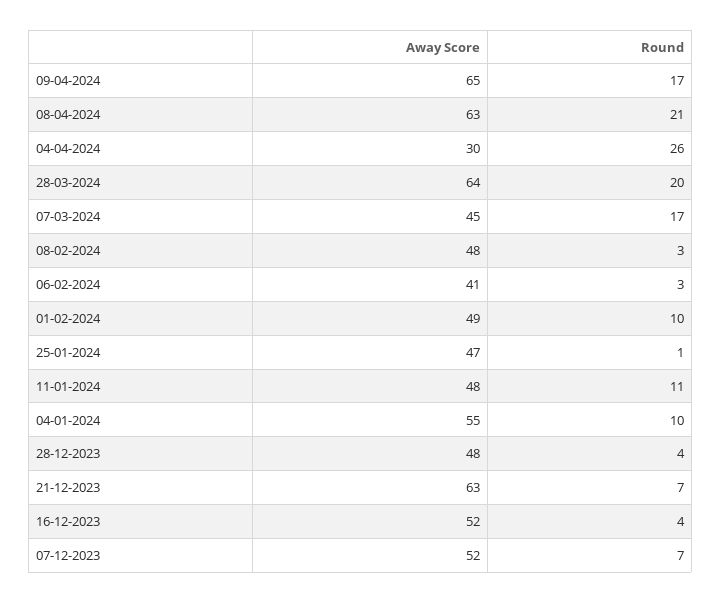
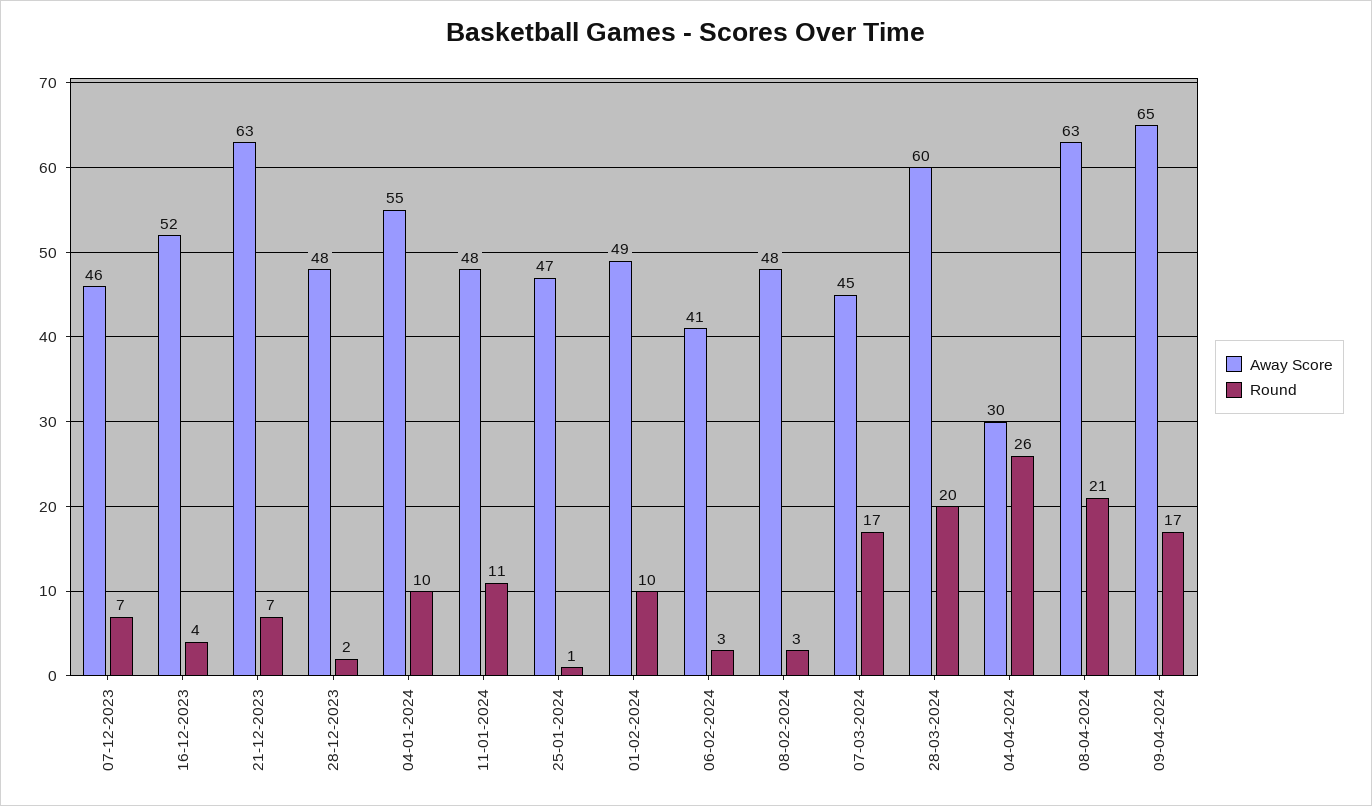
  {
    "Away Score": {
      "09-04-2024": 65,
      "08-04-2024": 63,
      "04-04-2024": 30,
-     "28-03-2024": 64,
+     "28-03-2024": 60,
      "07-03-2024": 45,
      "08-02-2024": 48,
      "06-02-2024": 41,
      "01-02-2024": 49,
      "25-01-2024": 47,
      "11-01-2024": 48,
      "04-01-2024": 55,
      "28-12-2023": 48,
      "21-12-2023": 63,
      "16-12-2023": 52,
-     "07-12-2023": 52
+     "07-12-2023": 46
    },
    "Round": {
      "09-04-2024": 17,
      "08-04-2024": 21,
      "04-04-2024": 26,
      "28-03-2024": 20,
      "07-03-2024": 17,
      "08-02-2024": 3,
      "06-02-2024": 3,
      "01-02-2024": 10,
      "25-01-2024": 1,
      "11-01-2024": 11,
      "04-01-2024": 10,
-     "28-12-2023": 4,
+     "28-12-2023": 2,
      "21-12-2023": 7,
      "16-12-2023": 4,
      "07-12-2023": 7
    }
  }

